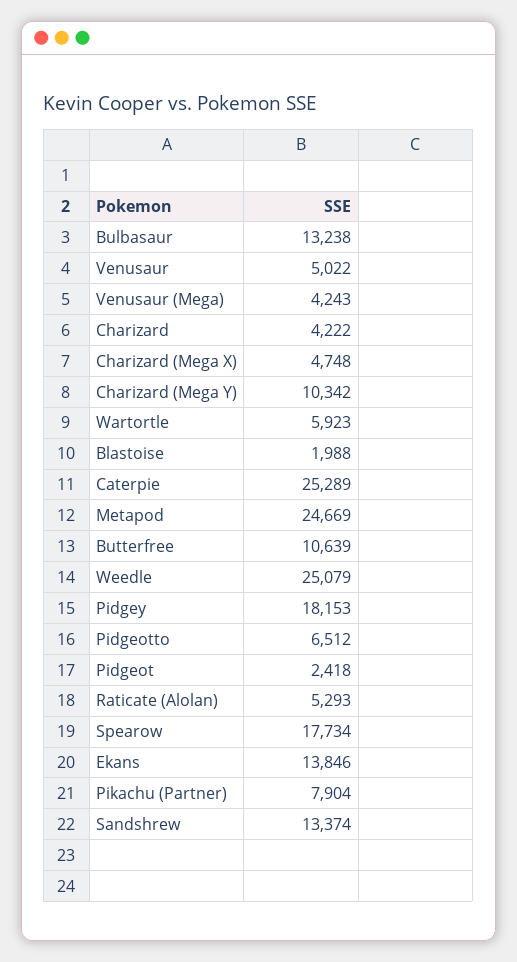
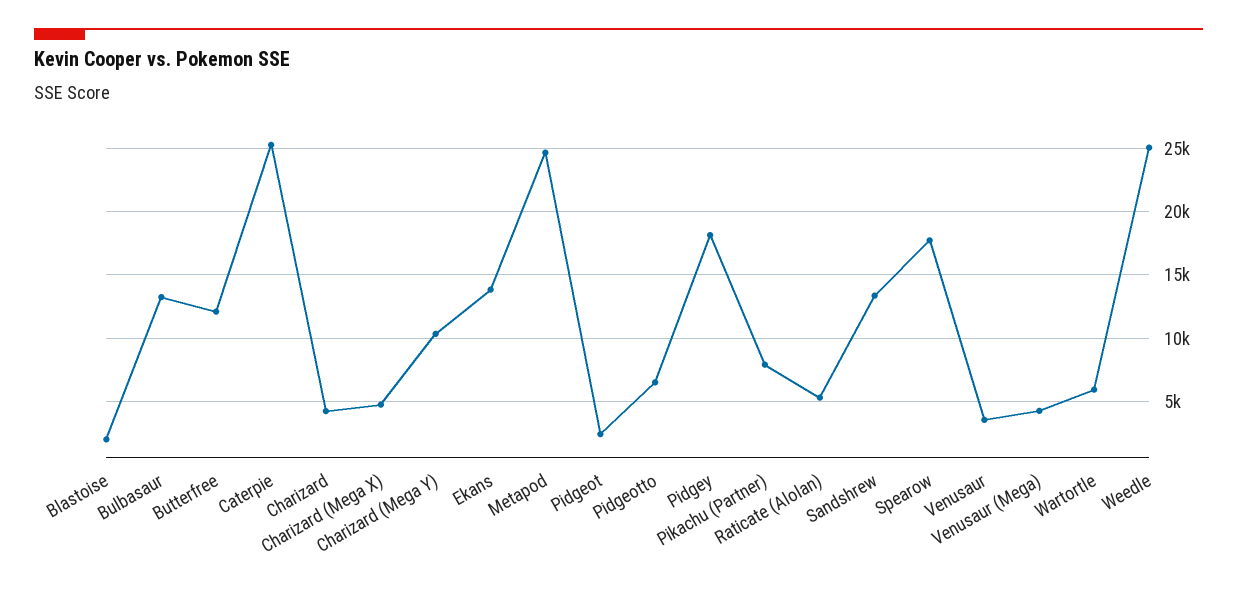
  {
    "Bulbasaur": 13238,
-   "Venusaur": 5022,
+   "Venusaur": 3500,
    "Venusaur (Mega)": 4243,
    "Charizard": 4222,
    "Charizard (Mega X)": 4748,
    "Charizard (Mega Y)": 10342,
    "Wartortle": 5923,
    "Blastoise": 1988,
    "Caterpie": 25289,
    "Metapod": 24669,
-   "Butterfree": 10639,
+   "Butterfree": 12000,
    "Weedle": 25079,
    "Pidgey": 18153,
    "Pidgeotto": 6512,
    "Pidgeot": 2418,
    "Raticate (Alolan)": 5293,
    "Spearow": 17734,
    "Ekans": 13846,
    "Pikachu (Partner)": 7904,
    "Sandshrew": 13374
  }

